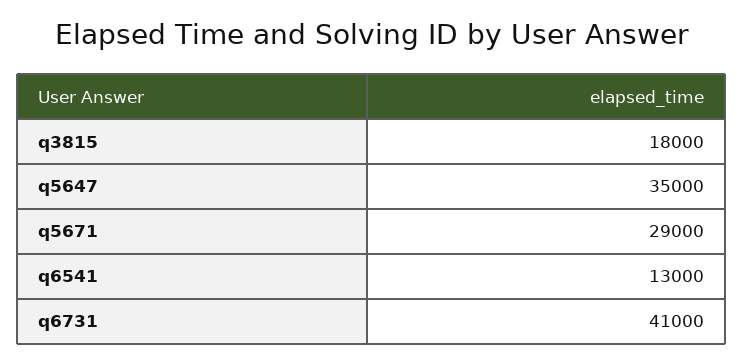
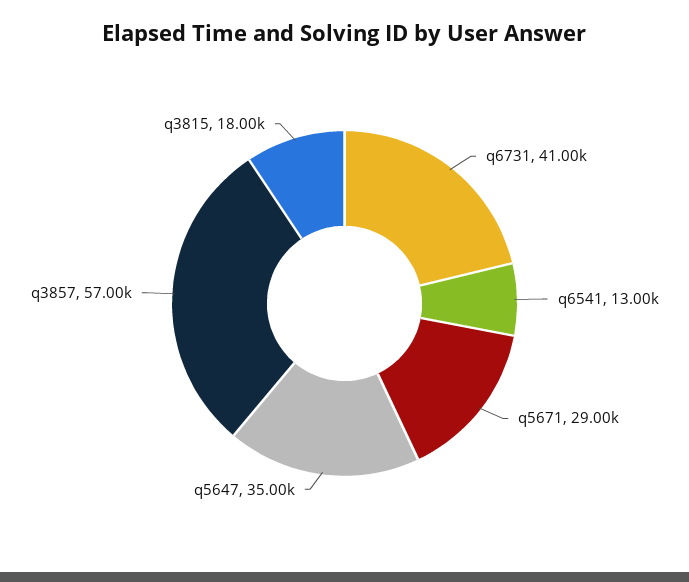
  {
    "q3815": 18000,
    "q5647": 35000,
    "q5671": 29000,
    "q6541": 13000,
-   "q6731": 41000
+   "q6731": 41000,
+   "q3857": 57000
  }

